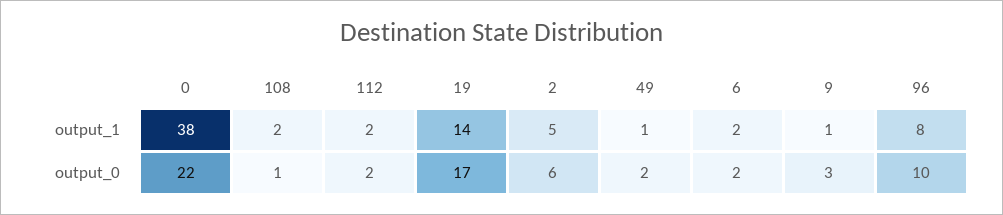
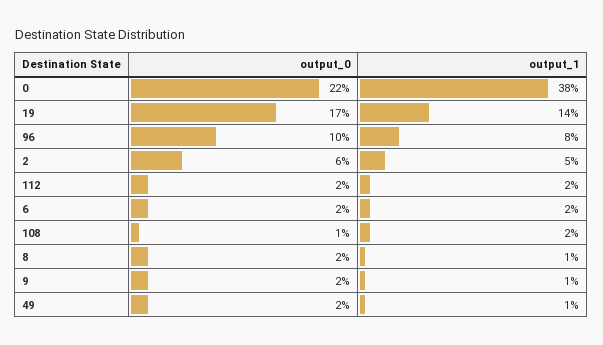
  {
    "0": {
      "output_1": 38,
      "output_0": 22
    },
    "108": {
      "output_1": 2,
      "output_0": 1
    },
    "112": {
      "output_1": 2,
      "output_0": 2
    },
    "19": {
      "output_1": 14,
      "output_0": 17
    },
    "2": {
      "output_1": 5,
      "output_0": 6
    },
    "49": {
      "output_1": 1,
      "output_0": 2
    },
    "6": {
      "output_1": 2,
      "output_0": 2
    },
    "9": {
      "output_1": 1,
-     "output_0": 3
+     "output_0": 2
    },
    "96": {
      "output_1": 8,
      "output_0": 10
-   }
+   },
+   "8": {
+     "output_0": 2,
+     "output_1": 1
+   }
  }

